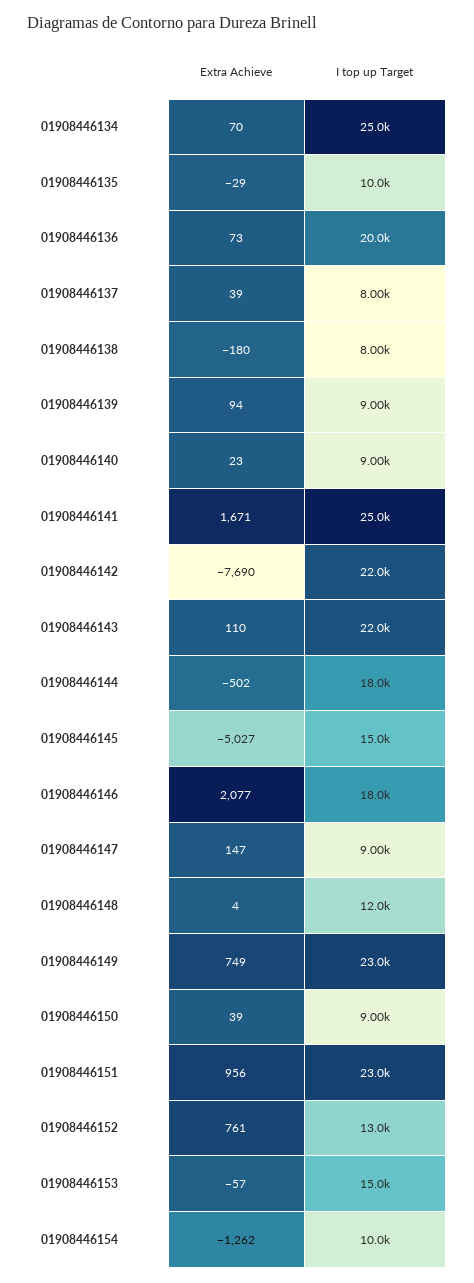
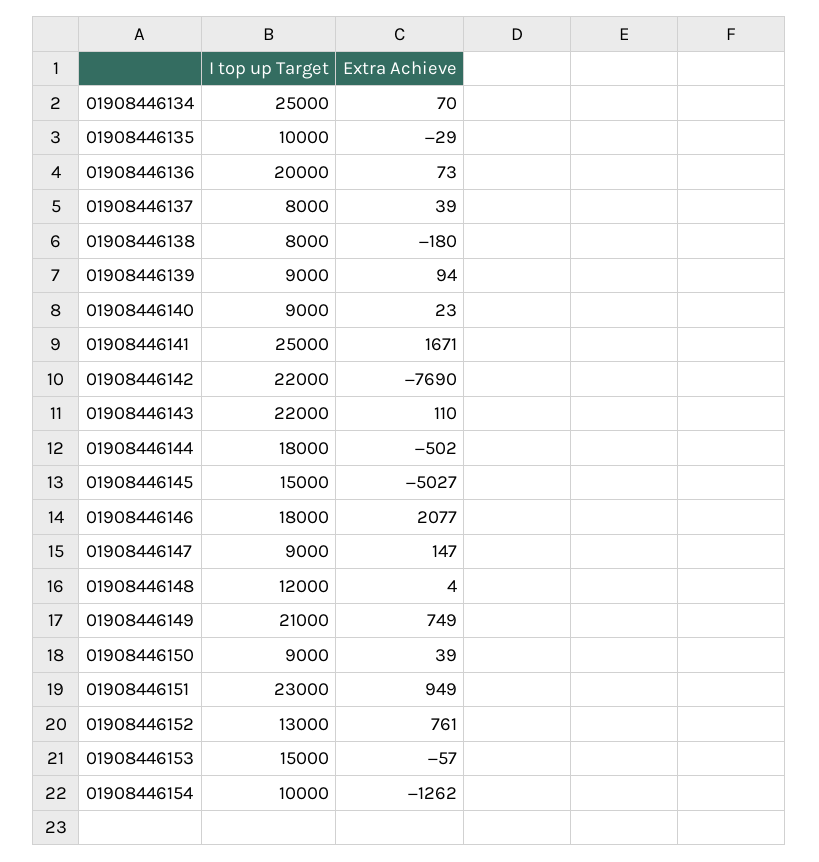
  {
    "Extra Achieve": {
      "01908446134": 70,
      "01908446135": -29,
      "01908446136": 73,
      "01908446137": 39,
      "01908446138": -180,
      "01908446139": 94,
      "01908446140": 23,
      "01908446141": 1671,
      "01908446142": -7690,
      "01908446143": 110,
      "01908446144": -502,
      "01908446145": -5027,
      "01908446146": 2077,
      "01908446147": 147,
      "01908446148": 4,
      "01908446149": 749,
      "01908446150": 39,
-     "01908446151": 956,
+     "01908446151": 949,
      "01908446152": 761,
      "01908446153": -57,
      "01908446154": -1262
    },
    "I top up Target": {
      "01908446134": 25000,
      "01908446135": 10000,
      "01908446136": 20000,
      "01908446137": 8000,
      "01908446138": 8000,
      "01908446139": 9000,
      "01908446140": 9000,
      "01908446141": 25000,
      "01908446142": 22000,
      "01908446143": 22000,
      "01908446144": 18000,
      "01908446145": 15000,
      "01908446146": 18000,
      "01908446147": 9000,
      "01908446148": 12000,
-     "01908446149": 23000,
+     "01908446149": 21000,
      "01908446150": 9000,
      "01908446151": 23000,
      "01908446152": 13000,
      "01908446153": 15000,
      "01908446154": 10000
    }
  }

